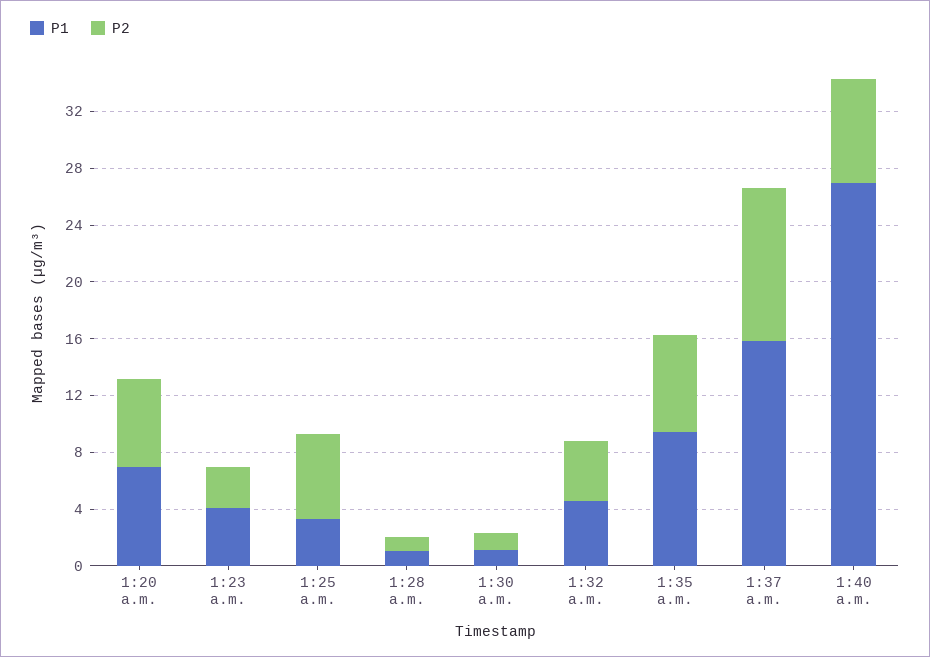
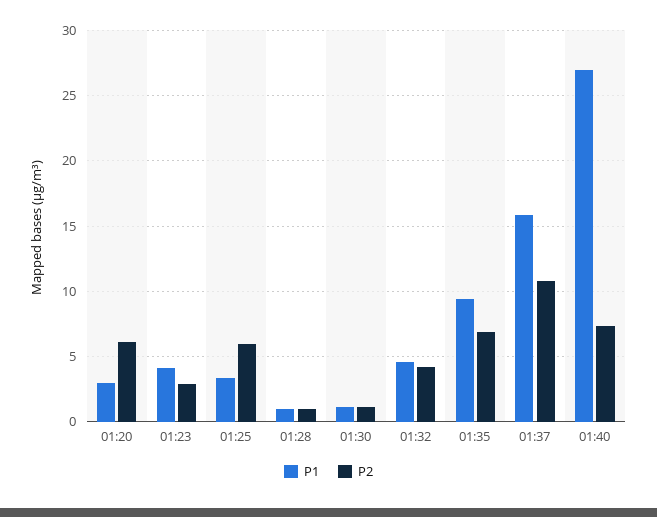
  {
    "P1": {
-     "1:20 a.m.": 7,
+     "1:20 a.m.": 3,
      "1:23 a.m.": 4,
      "1:25 a.m.": 3.5,
      "1:28 a.m.": 1,
      "1:30 a.m.": 1,
      "1:32 a.m.": 4.5,
      "1:35 a.m.": 9.5,
      "1:37 a.m.": 16,
      "1:40 a.m.": 27
    },
    "P2": {
      "1:20 a.m.": 6,
      "1:23 a.m.": 3,
      "1:25 a.m.": 6,
      "1:28 a.m.": 1,
      "1:30 a.m.": 1,
      "1:32 a.m.": 4,
      "1:35 a.m.": 7,
      "1:37 a.m.": 11,
      "1:40 a.m.": 7.5
    }
  }

